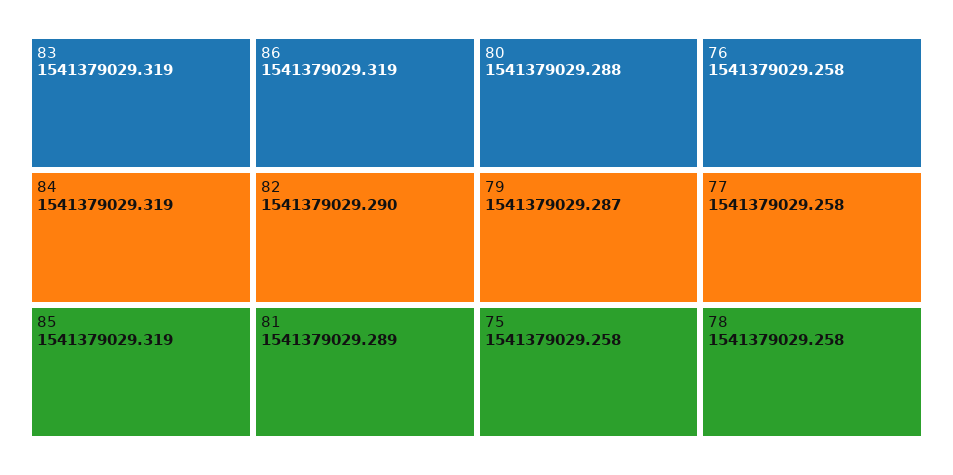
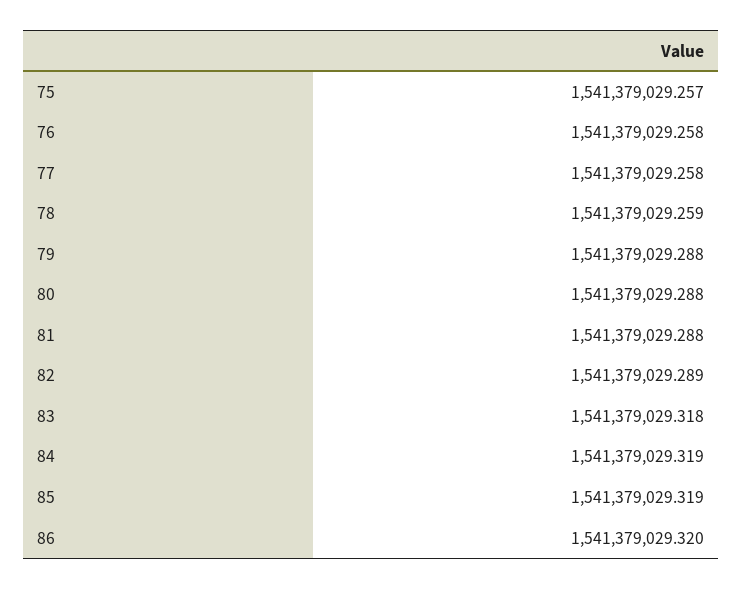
  {
-   "83": 1541379029.319,
+   "83": 1541379029.318,
    "84": 1541379029.319,
    "85": 1541379029.319,
-   "86": 1541379029.319,
+   "86": 1541379029.32,
-   "82": 1541379029.29,
+   "82": 1541379029.289,
-   "81": 1541379029.289,
+   "81": 1541379029.288,
    "80": 1541379029.288,
-   "79": 1541379029.287,
+   "79": 1541379029.288,
-   "75": 1541379029.258,
+   "75": 1541379029.257,
    "76": 1541379029.258,
    "77": 1541379029.258,
-   "78": 1541379029.258
+   "78": 1541379029.259
  }

